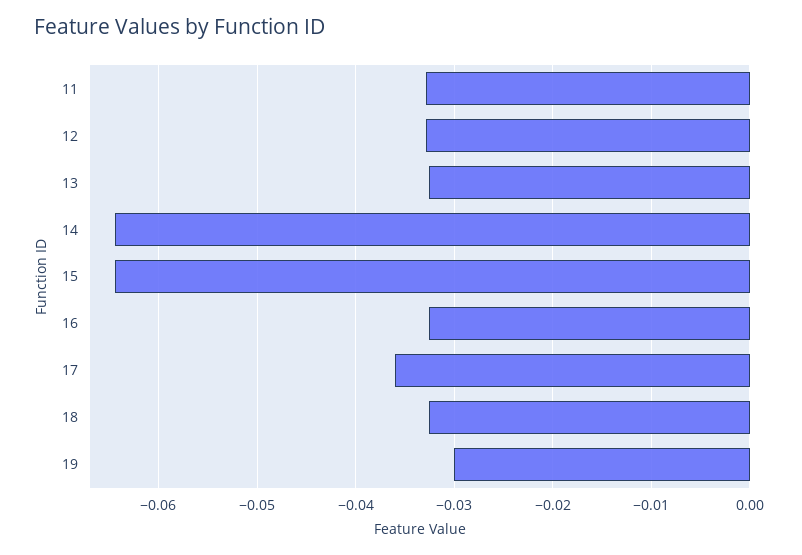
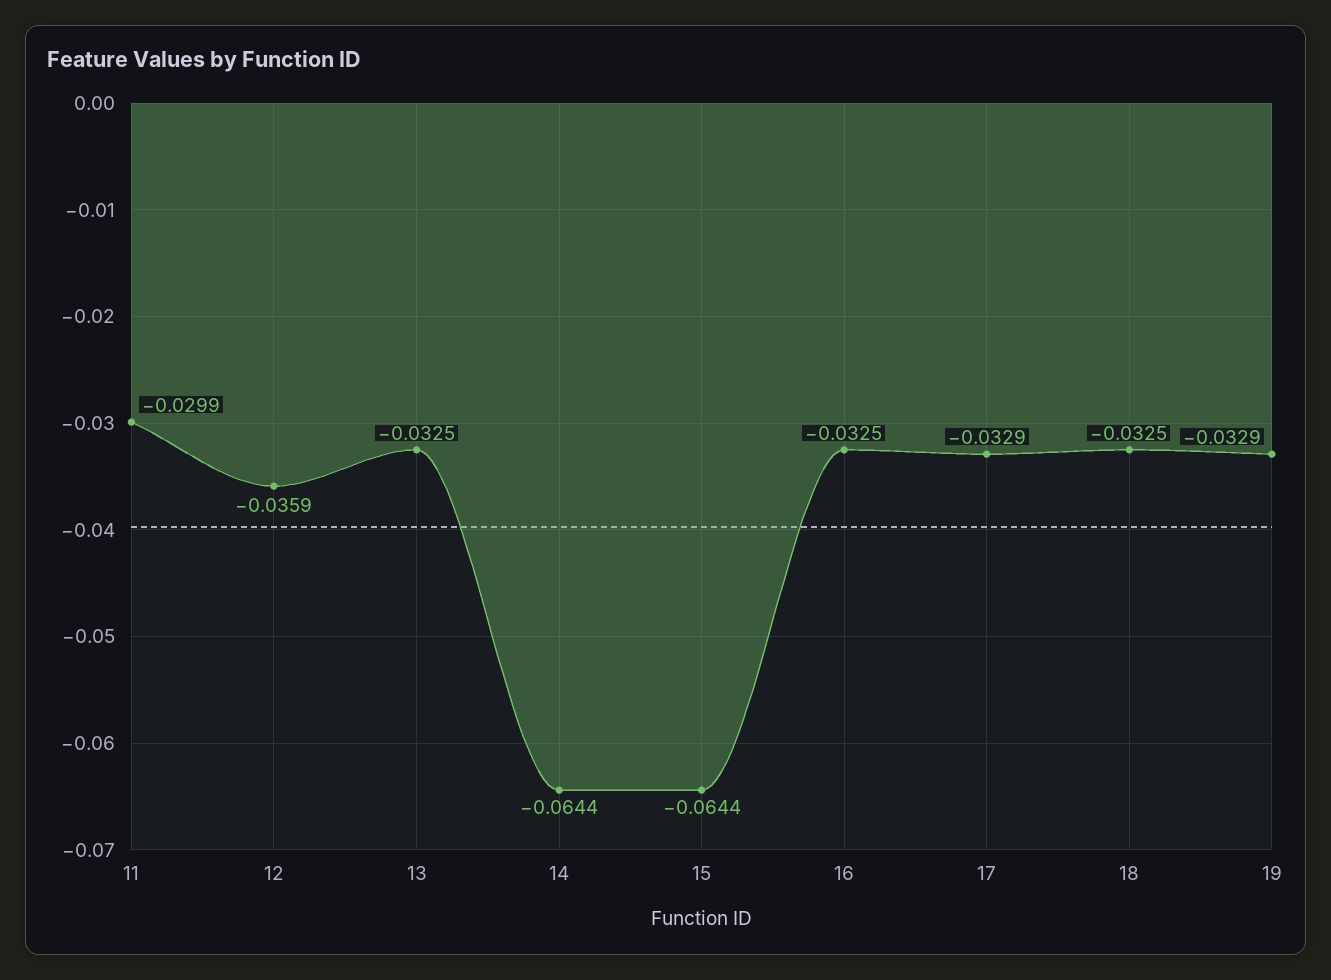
  {
-   "11": -0.033,
+   "11": -0.0299,
-   "12": -0.033,
+   "12": -0.0359,
    "13": -0.0325,
    "14": -0.0644,
    "15": -0.0644,
    "16": -0.0325,
-   "17": -0.036,
+   "17": -0.0329,
    "18": -0.0325,
-   "19": -0.03
+   "19": -0.0329
  }

